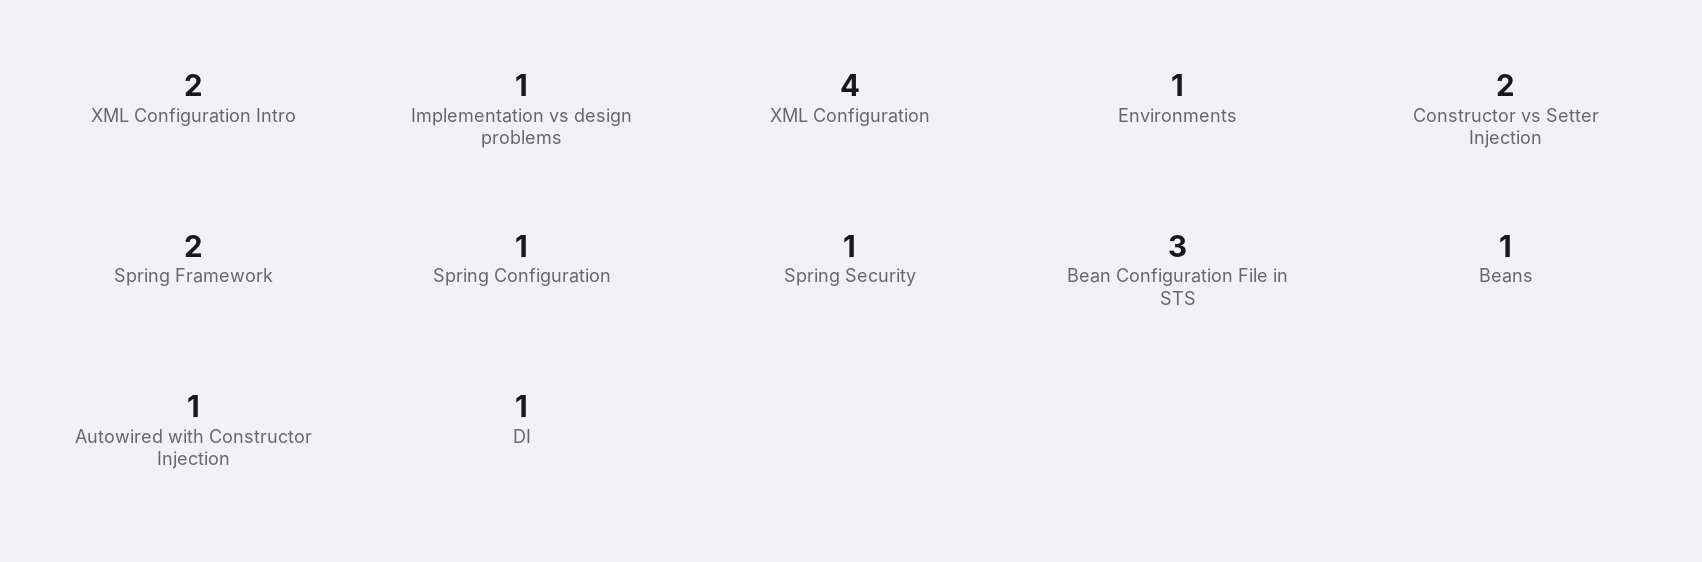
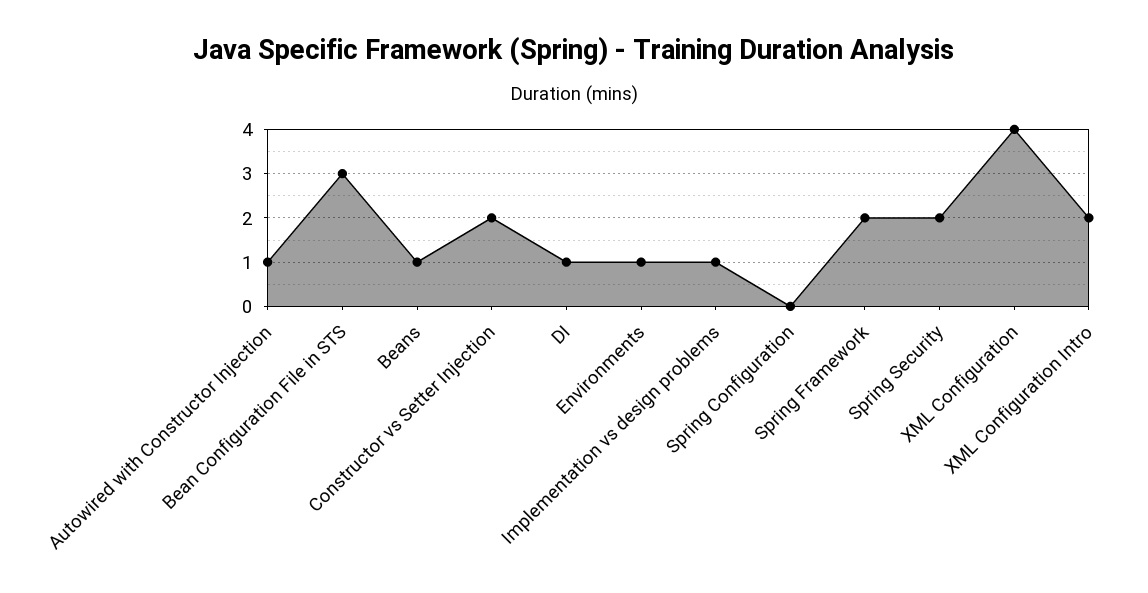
  {
    "XML Configuration Intro": 2,
    "Implementation vs design problems": 1,
    "XML Configuration": 4,
    "Environments": 1,
    "Constructor vs Setter Injection": 2,
    "Spring Framework": 2,
-   "Spring Configuration": 1,
+   "Spring Configuration": 0,
-   "Spring Security": 1,
+   "Spring Security": 2,
    "Bean Configuration File in STS": 3,
    "Beans": 1,
    "Autowired with Constructor Injection": 1,
    "DI": 1
  }

